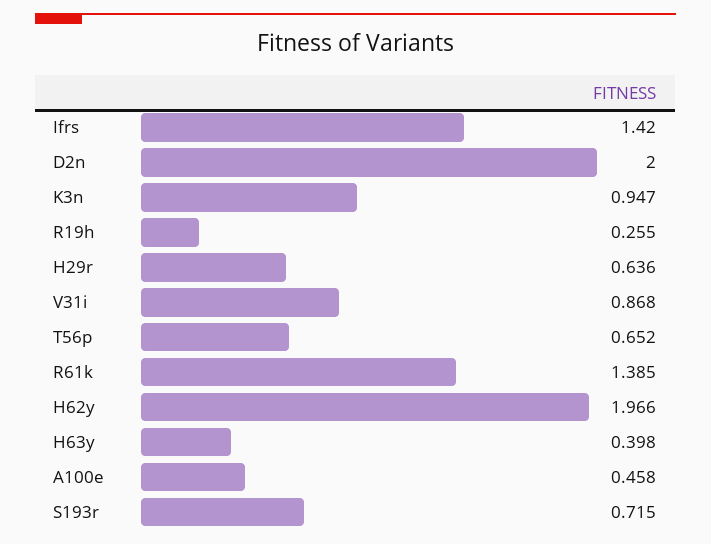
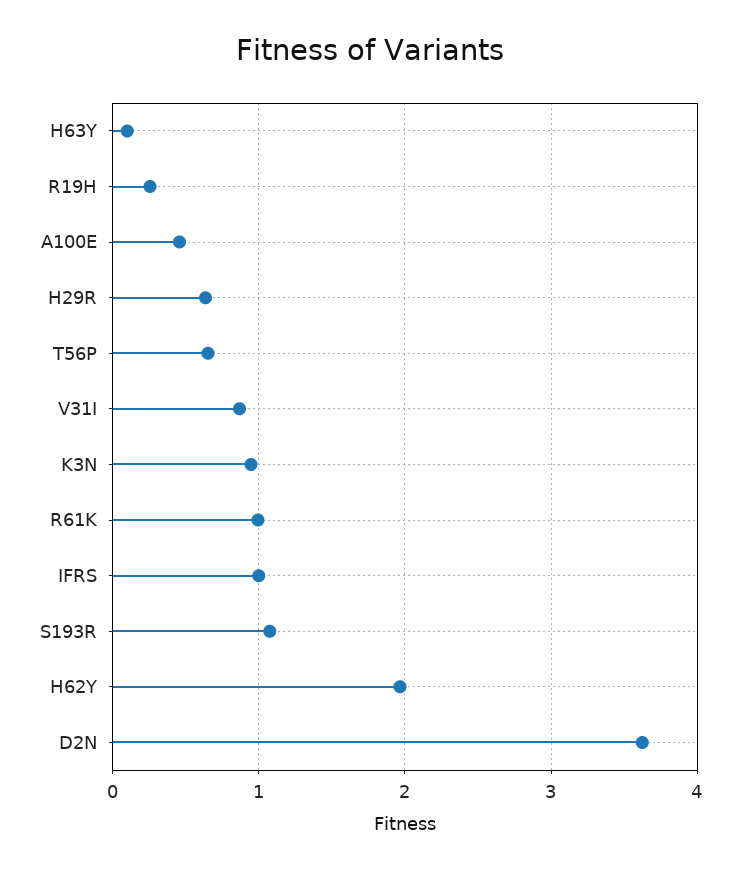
  {
-   "Ifrs": 1.42,
+   "Ifrs": 1,
-   "D2n": 2,
+   "D2n": 3.6,
    "K3n": 0.947,
    "R19h": 0.255,
    "H29r": 0.636,
    "V31i": 0.868,
    "T56p": 0.652,
-   "R61k": 1.385,
+   "R61k": 1,
    "H62y": 1.966,
-   "H63y": 0.398,
+   "H63y": 0.1,
    "A100e": 0.458,
-   "S193r": 0.715
+   "S193r": 1.1
  }

